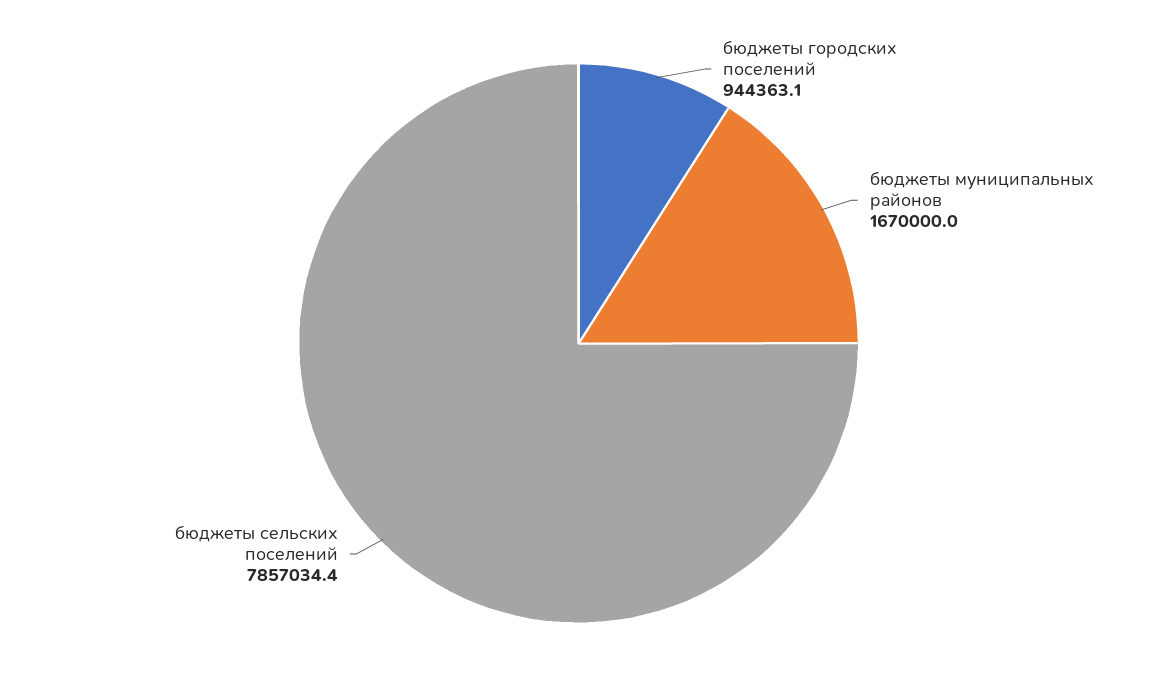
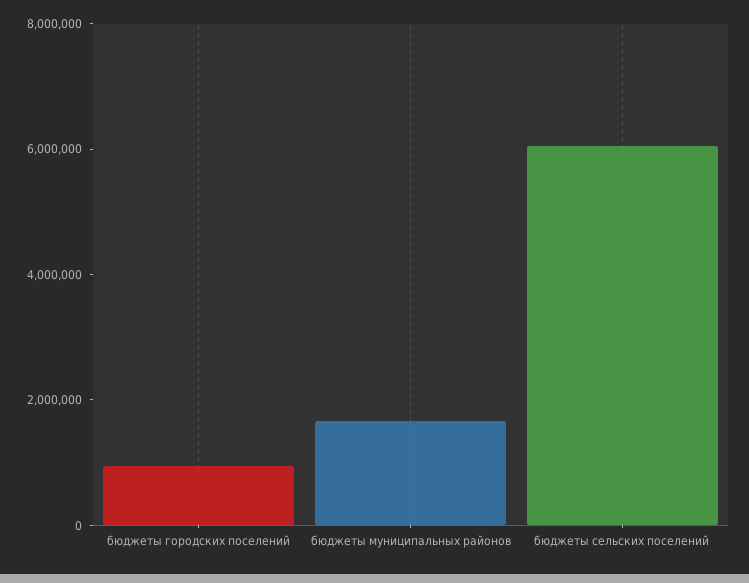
  {
    "бюджеты городских поселений": 944363.1,
    "бюджеты муниципальных районов": 1670000,
-   "бюджеты сельских поселений": 7857034.4
+   "бюджеты сельских поселений": 6000000
  }

